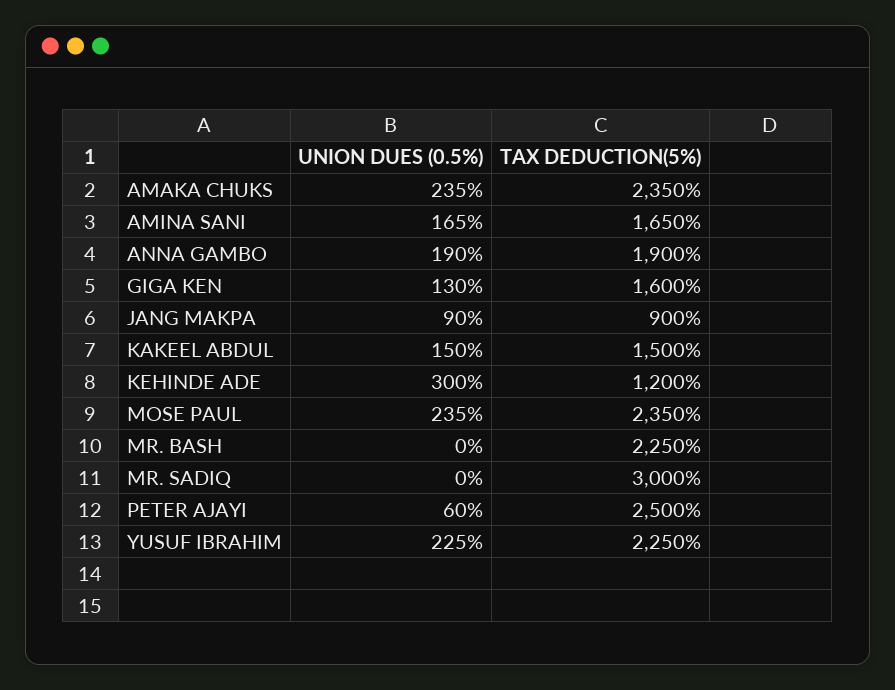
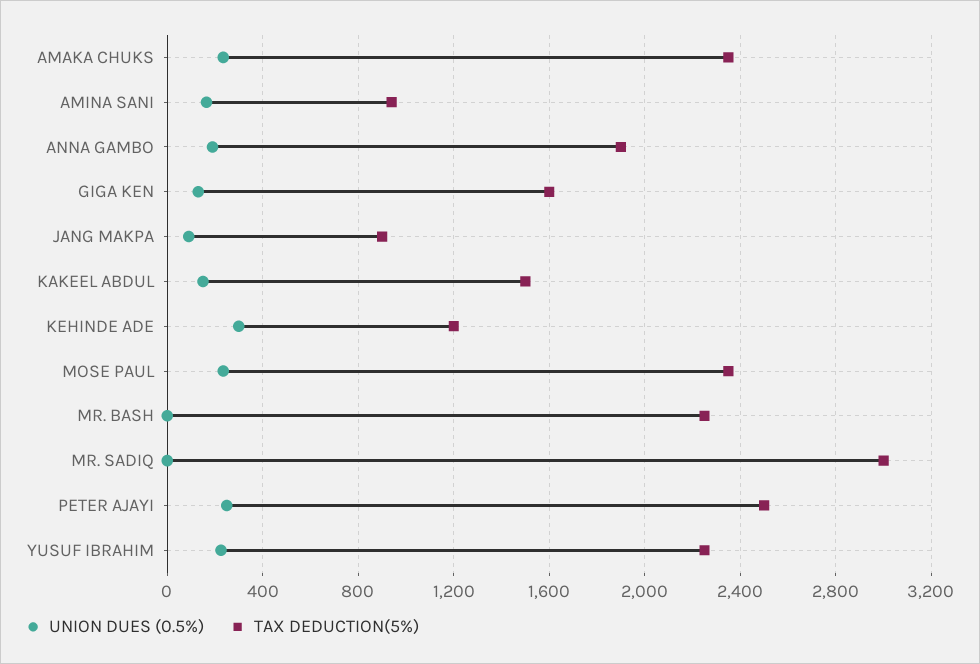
  {
    "UNION DUES (0.5%)": {
      "AMAKA CHUKS": 235,
      "AMINA SANI": 165,
      "ANNA GAMBO": 190,
      "GIGA KEN": 130,
      "JANG MAKPA": 90,
      "KAKEEL ABDUL": 150,
      "KEHINDE ADE": 300,
      "MOSE PAUL": 235,
      "MR. BASH": 0,
      "MR. SADIQ": 0,
-     "PETER AJAYI": 60,
+     "PETER AJAYI": 250,
      "YUSUF IBRAHIM": 225
    },
    "TAX DEDUCTION(5%)": {
      "AMAKA CHUKS": 2350,
-     "AMINA SANI": 1650,
+     "AMINA SANI": 950,
      "ANNA GAMBO": 1900,
      "GIGA KEN": 1600,
      "JANG MAKPA": 900,
      "KAKEEL ABDUL": 1500,
      "KEHINDE ADE": 1200,
      "MOSE PAUL": 2350,
      "MR. BASH": 2250,
      "MR. SADIQ": 3000,
      "PETER AJAYI": 2500,
      "YUSUF IBRAHIM": 2250
    }
  }

